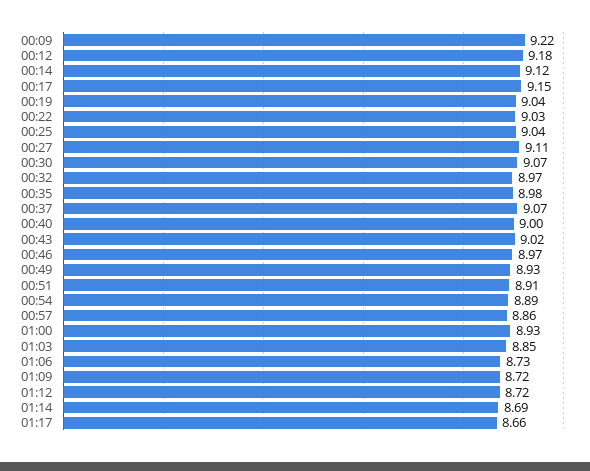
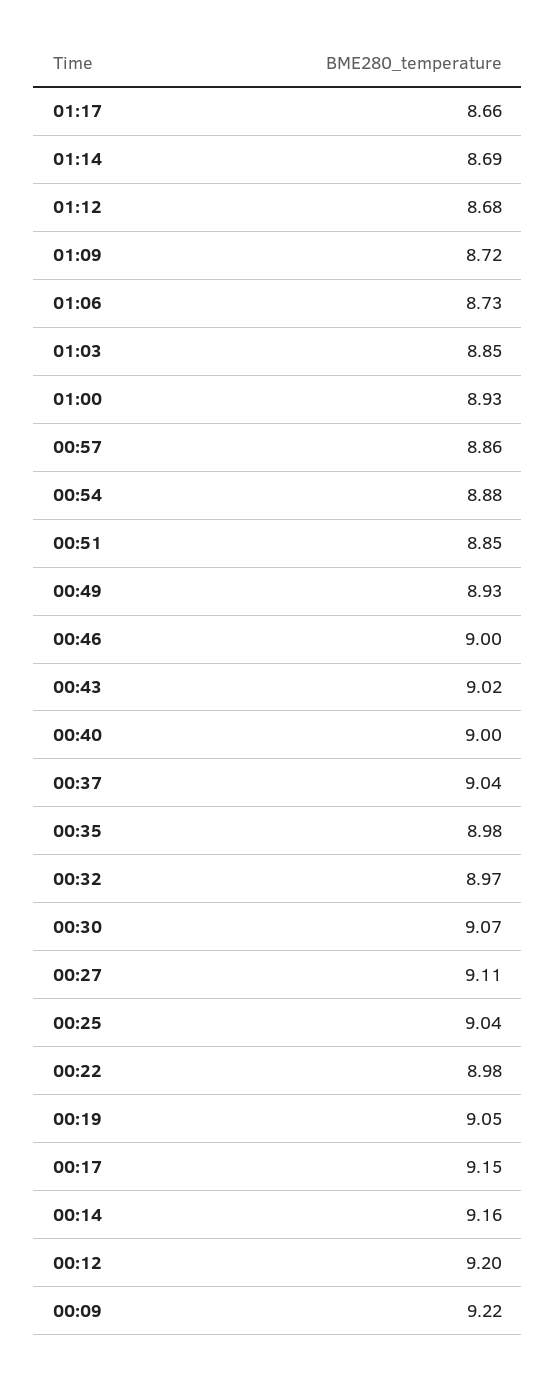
  {
    "00:09": 9.22,
-   "00:12": 9.18,
+   "00:12": 9.2,
-   "00:14": 9.12,
+   "00:14": 9.16,
    "00:17": 9.15,
-   "00:19": 9.04,
+   "00:19": 9.05,
-   "00:22": 9.03,
+   "00:22": 8.98,
    "00:25": 9.04,
    "00:27": 9.11,
    "00:30": 9.07,
    "00:32": 8.97,
    "00:35": 8.98,
-   "00:37": 9.07,
+   "00:37": 9.04,
    "00:40": 9,
    "00:43": 9.02,
-   "00:46": 8.97,
+   "00:46": 9,
    "00:49": 8.93,
-   "00:51": 8.91,
+   "00:51": 8.85,
-   "00:54": 8.89,
+   "00:54": 8.88,
    "00:57": 8.86,
    "01:00": 8.93,
    "01:03": 8.85,
    "01:06": 8.73,
    "01:09": 8.72,
-   "01:12": 8.72,
+   "01:12": 8.68,
    "01:14": 8.69,
    "01:17": 8.66
  }

